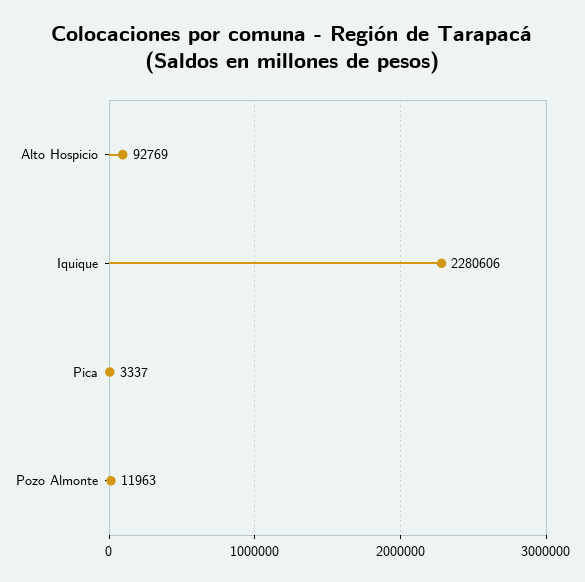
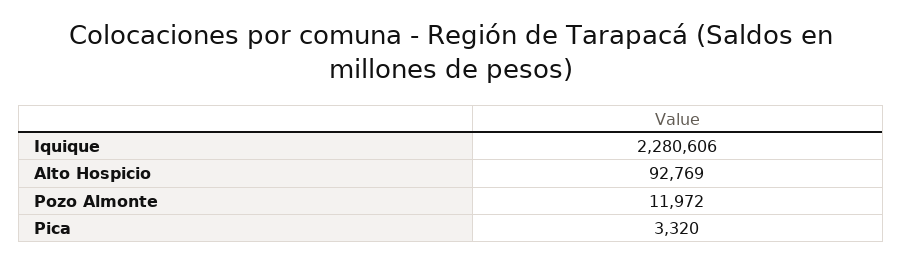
  {
    "Alto Hospicio": 92769,
    "Iquique": 2280606,
-   "Pica": 3337,
+   "Pica": 3320,
-   "Pozo Almonte": 11963
+   "Pozo Almonte": 11972
  }

